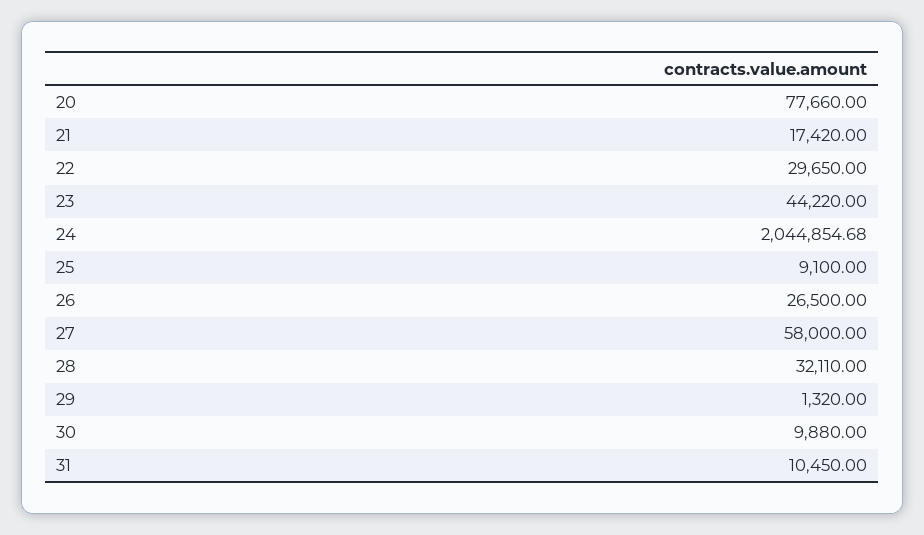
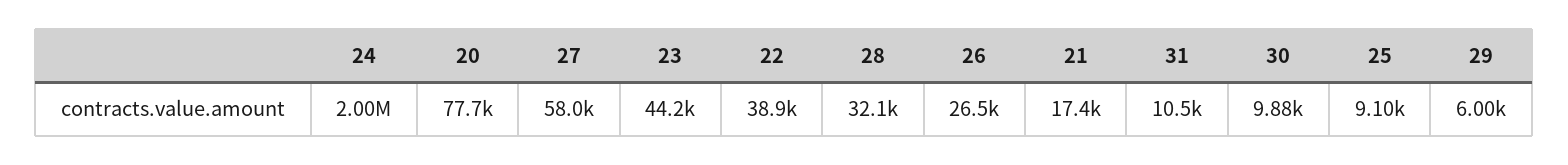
  {
    "20": 77660,
    "21": 17420,
-   "22": 29650,
+   "22": 38900,
    "23": 44220,
-   "24": 2044854.68,
+   "24": 2000000,
    "25": 9100,
    "26": 26500,
    "27": 58000,
    "28": 32110,
-   "29": 1320,
+   "29": 6000,
    "30": 9880,
    "31": 10450
  }

